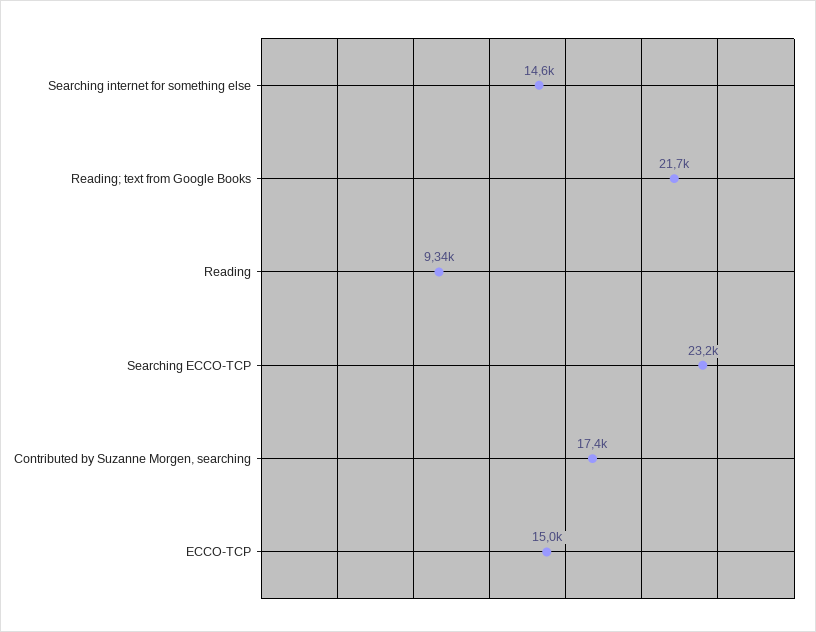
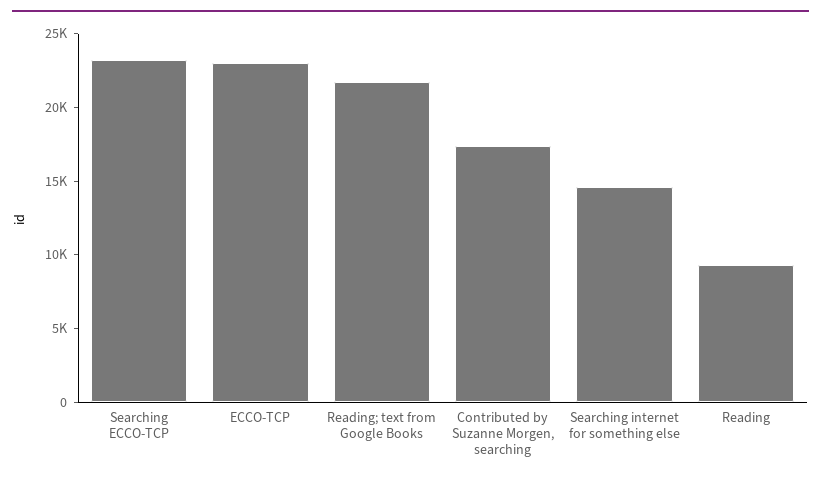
  {
    "Searching internet for something else": 14600,
    "Reading; text from Google Books": 21700,
    "Reading": 9340,
    "Searching ECCO-TCP": 23200,
    "Contributed by Suzanne Morgen, searching": 17400,
-   "ECCO-TCP": 15000
+   "ECCO-TCP": 23000
  }

